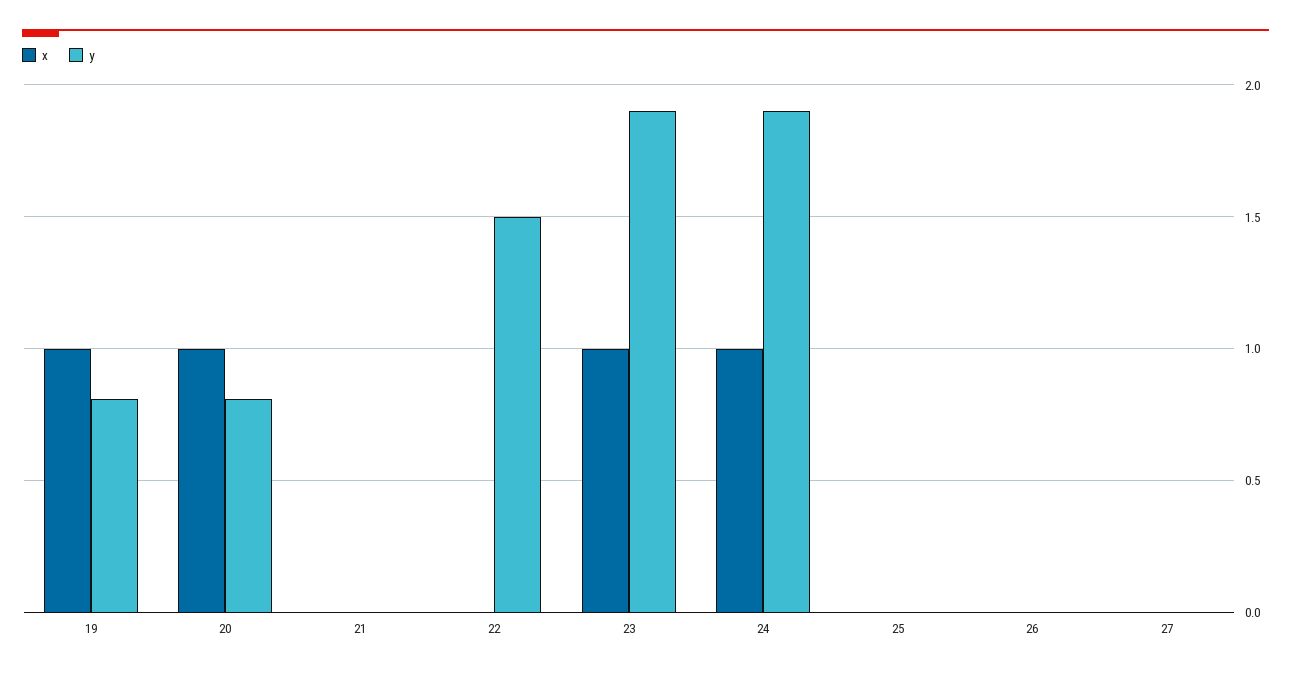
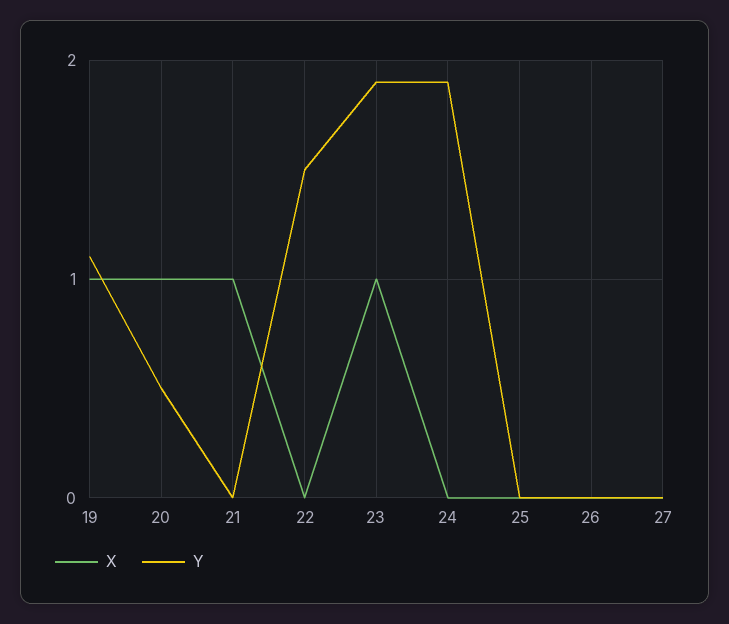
  {
    "x": {
      "19": 1,
      "20": 1,
-     "21": 0,
+     "21": 1,
      "22": 0,
      "23": 1,
-     "24": 1,
+     "24": 0,
      "25": 0,
      "26": 0,
      "27": 0
    },
    "y": {
-     "19": 0.8,
+     "19": 1.1,
-     "20": 0.8,
+     "20": 0.5,
      "21": 0,
      "22": 1.5,
      "23": 1.9,
      "24": 1.9,
      "25": 0,
      "26": 0,
      "27": 0
    }
  }

